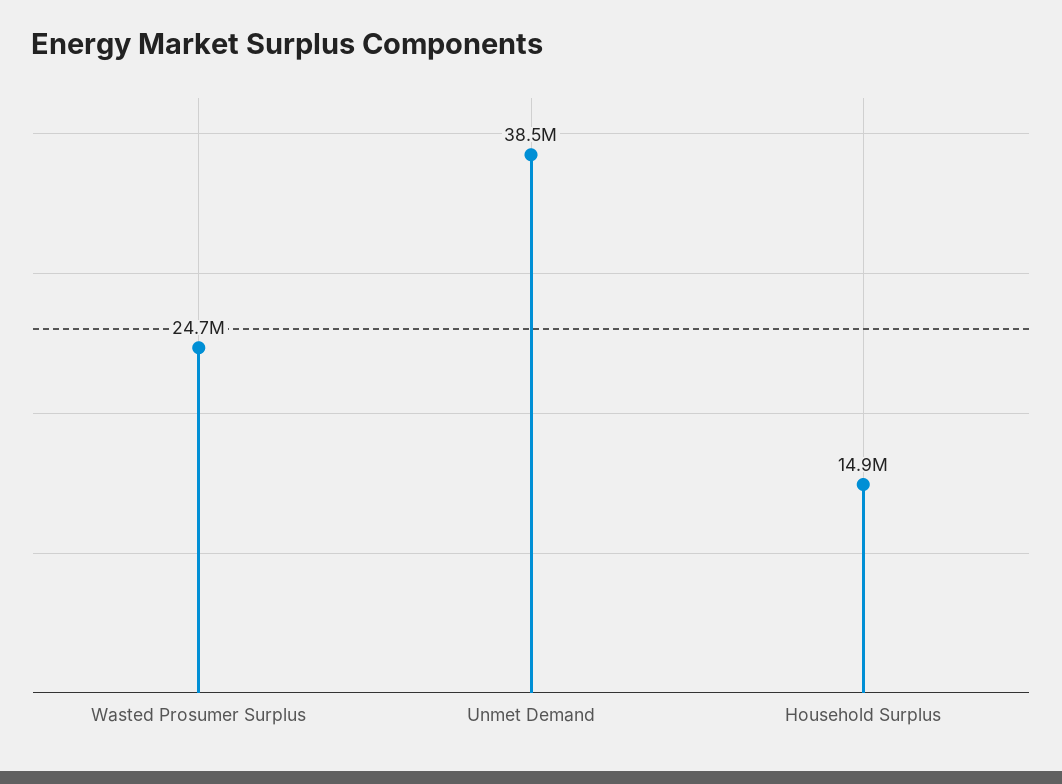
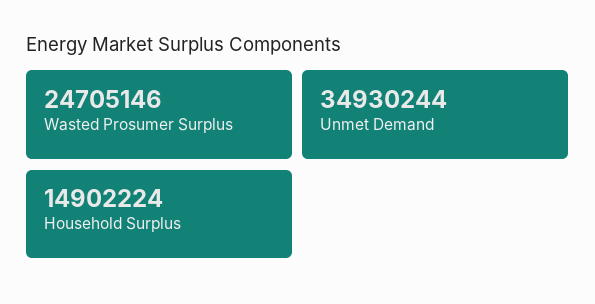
  {
    "Wasted Prosumer Surplus": 24705146,
-   "Unmet Demand": 38500000,
+   "Unmet Demand": 34930244,
    "Household Surplus": 14902224
  }

